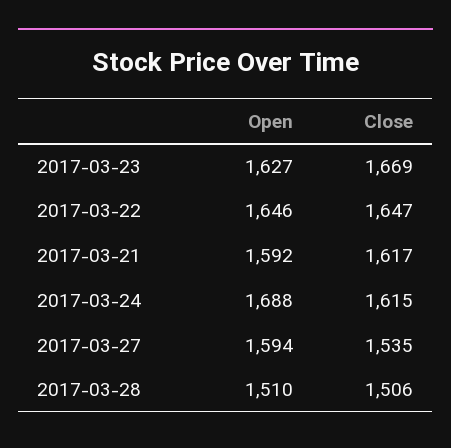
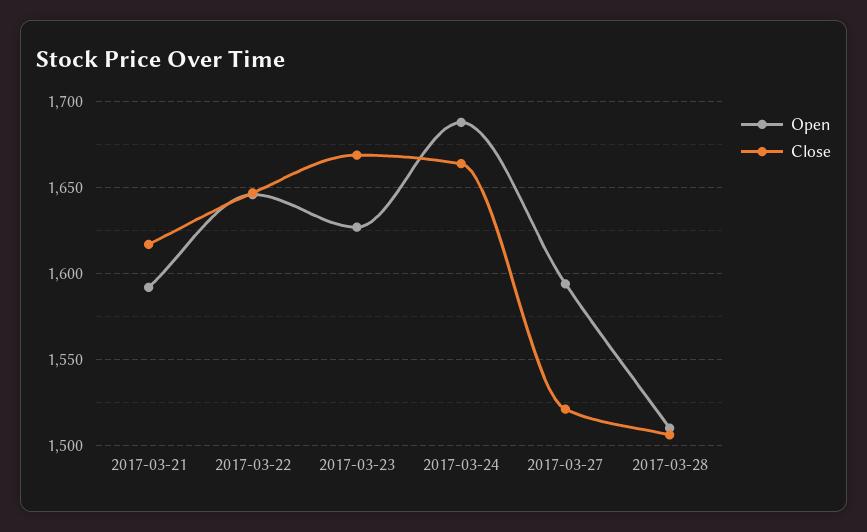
  {
    "Open": {
      "2017-03-23": 1627,
      "2017-03-22": 1646,
      "2017-03-21": 1592,
      "2017-03-24": 1688,
      "2017-03-27": 1594,
      "2017-03-28": 1510
    },
    "Close": {
      "2017-03-23": 1669,
      "2017-03-22": 1647,
      "2017-03-21": 1617,
-     "2017-03-24": 1615,
+     "2017-03-24": 1665,
-     "2017-03-27": 1535,
+     "2017-03-27": 1520,
      "2017-03-28": 1506
    }
  }

